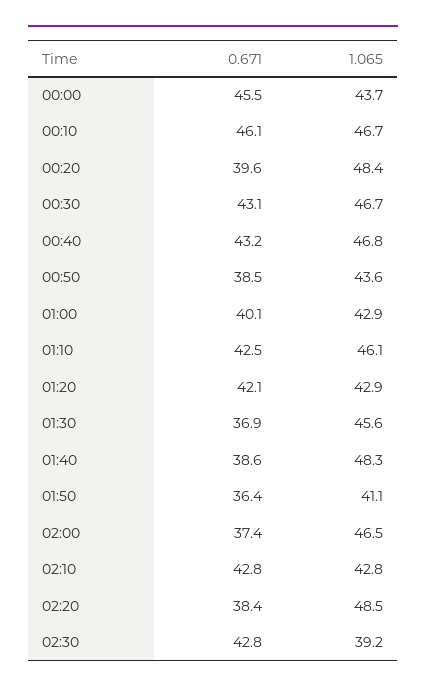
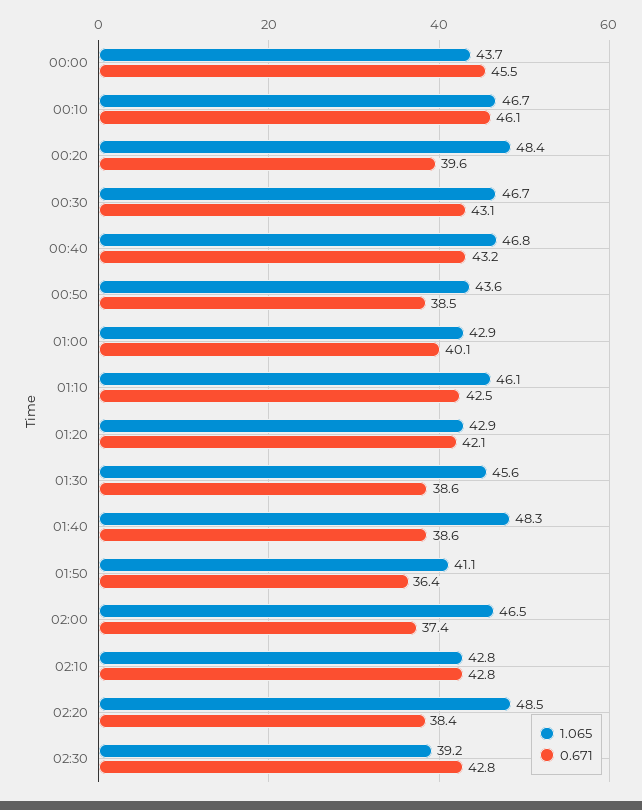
  {
    "0.671": {
      "00:00": 45.5,
      "00:10": 46.1,
      "00:20": 39.6,
      "00:30": 43.1,
      "00:40": 43.2,
      "00:50": 38.5,
      "01:00": 40.1,
      "01:10": 42.5,
      "01:20": 42.1,
-     "01:30": 36.9,
+     "01:30": 38.6,
      "01:40": 38.6,
      "01:50": 36.4,
      "02:00": 37.4,
      "02:10": 42.8,
      "02:20": 38.4,
      "02:30": 42.8
    },
    "1.065": {
      "00:00": 43.7,
      "00:10": 46.7,
      "00:20": 48.4,
      "00:30": 46.7,
      "00:40": 46.8,
      "00:50": 43.6,
      "01:00": 42.9,
      "01:10": 46.1,
      "01:20": 42.9,
      "01:30": 45.6,
      "01:40": 48.3,
      "01:50": 41.1,
      "02:00": 46.5,
      "02:10": 42.8,
      "02:20": 48.5,
      "02:30": 39.2
    }
  }

